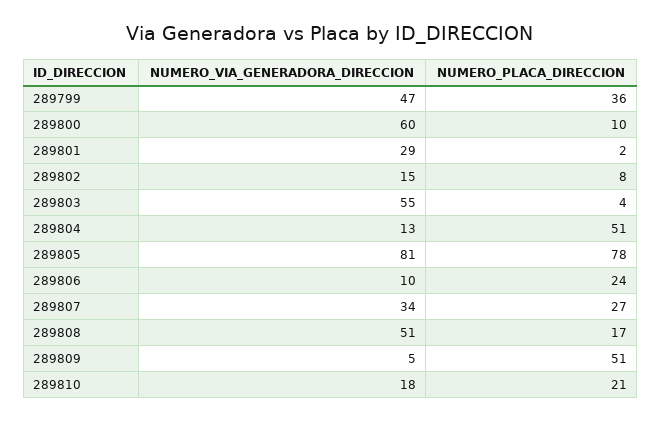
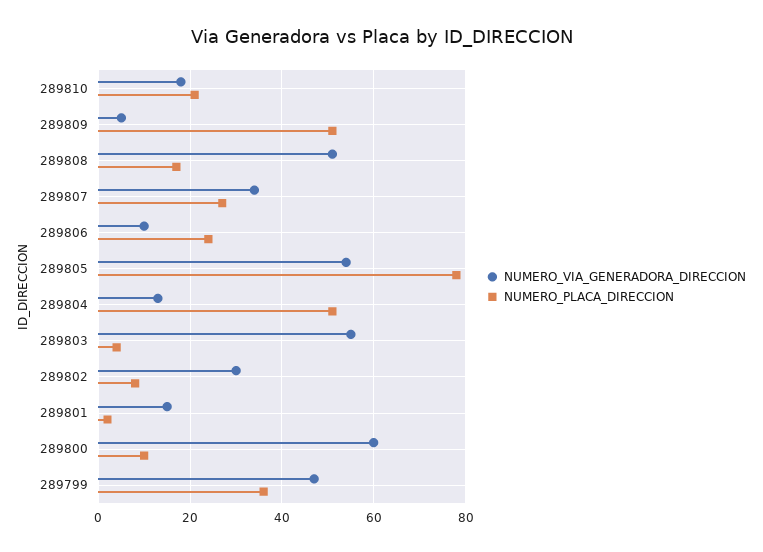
  {
    "NUMERO_VIA_GENERADORA_DIRECCION": {
      "289799": 47,
      "289800": 60,
-     "289801": 29,
+     "289801": 15,
-     "289802": 15,
+     "289802": 30,
      "289803": 55,
      "289804": 13,
-     "289805": 81,
+     "289805": 55,
      "289806": 10,
      "289807": 34,
      "289808": 51,
      "289809": 5,
      "289810": 18
    },
    "NUMERO_PLACA_DIRECCION": {
      "289799": 36,
      "289800": 10,
      "289801": 2,
      "289802": 8,
      "289803": 4,
      "289804": 51,
      "289805": 78,
      "289806": 24,
      "289807": 27,
      "289808": 17,
      "289809": 51,
      "289810": 21
    }
  }

